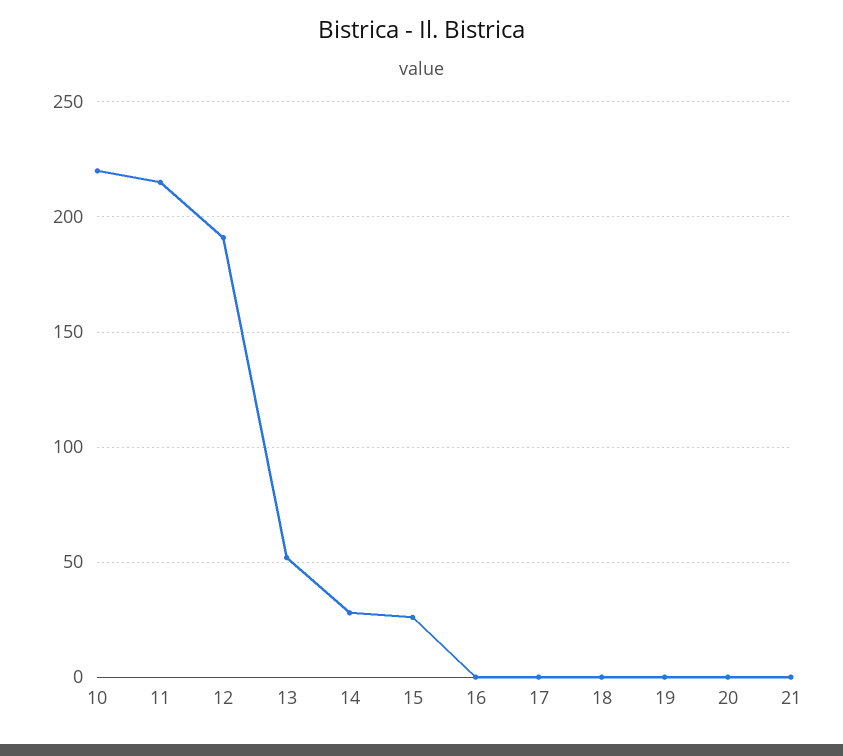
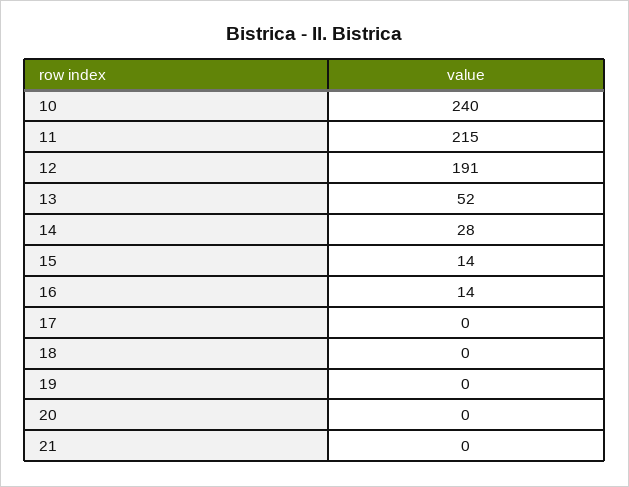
  {
-   "10": 220,
+   "10": 240,
    "11": 215,
    "12": 191,
    "13": 52,
    "14": 28,
-   "15": 25,
+   "15": 14,
-   "16": 0,
+   "16": 14,
    "17": 0,
    "18": 0,
    "19": 0,
    "20": 0,
    "21": 0
  }

